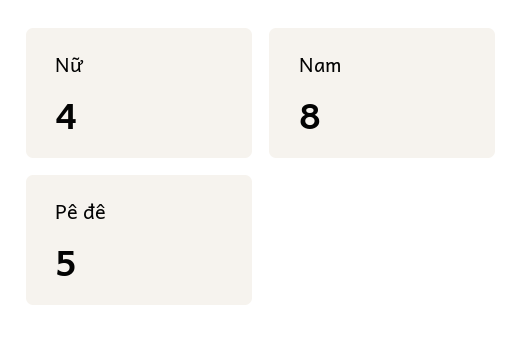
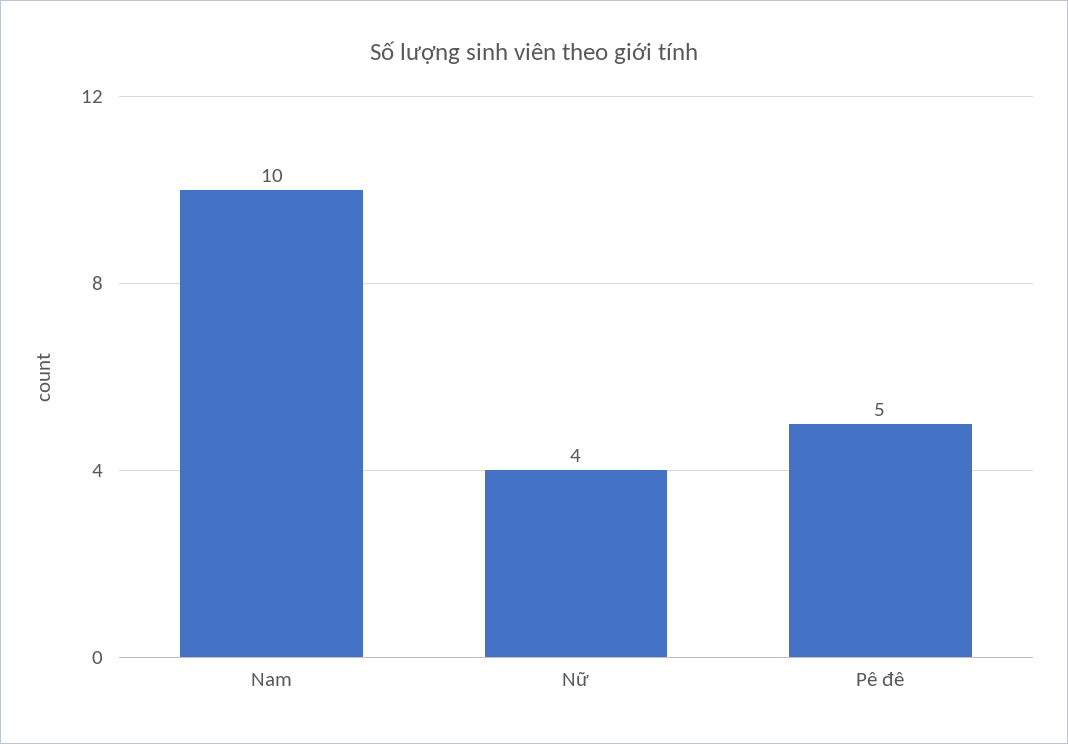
  {
    "Nữ": 4,
-   "Nam": 8,
+   "Nam": 10,
    "Pê đê": 5
  }

